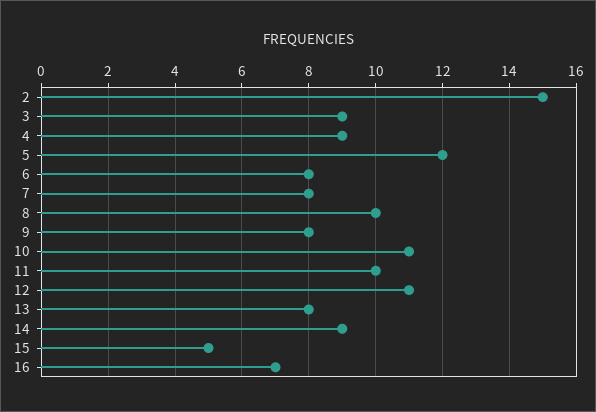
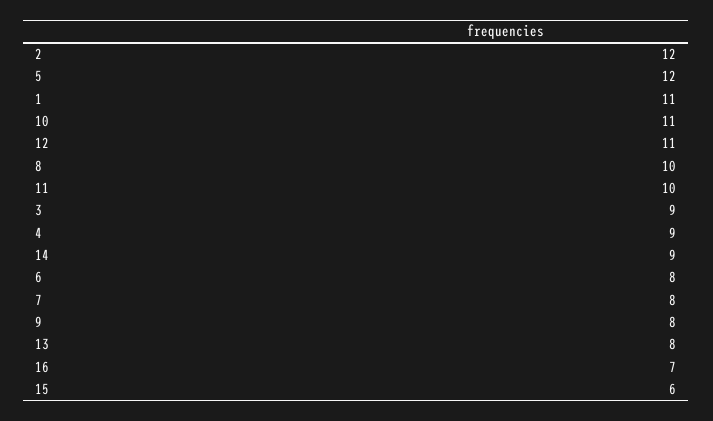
  {
-   "2": 15,
+   "2": 12,
    "3": 9,
    "4": 9,
    "5": 12,
    "6": 8,
    "7": 8,
    "8": 10,
    "9": 8,
    "10": 11,
    "11": 10,
    "12": 11,
    "13": 8,
    "14": 9,
-   "15": 5,
+   "15": 6,
-   "16": 7
+   "16": 7,
+   "1": 11
  }

